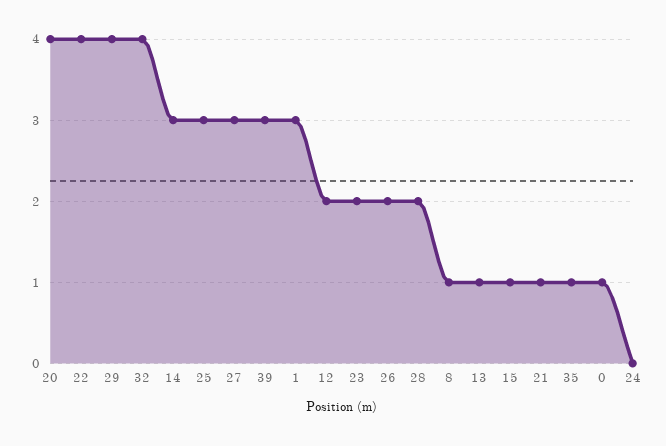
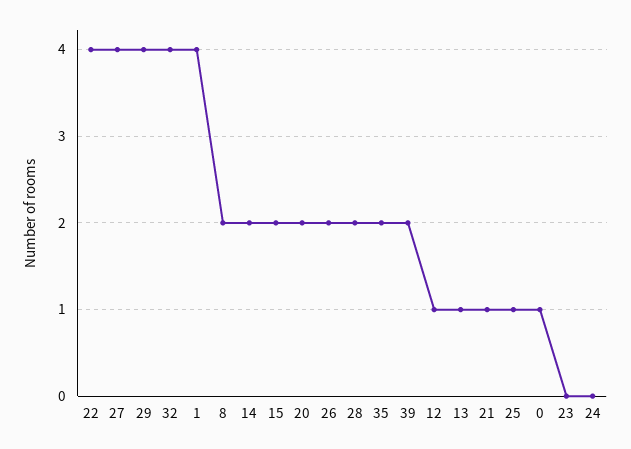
  {
-   "20": 4,
+   "20": 2,
    "22": 4,
    "29": 4,
    "32": 4,
-   "14": 3,
+   "14": 2,
-   "25": 3,
+   "25": 1,
-   "27": 3,
+   "27": 4,
-   "39": 3,
+   "39": 2,
-   "1": 3,
+   "1": 4,
-   "12": 2,
+   "12": 1,
-   "23": 2,
+   "23": 0,
    "26": 2,
    "28": 2,
-   "8": 1,
+   "8": 2,
    "13": 1,
-   "15": 1,
+   "15": 2,
    "21": 1,
-   "35": 1,
+   "35": 2,
    "0": 1,
    "24": 0
  }

